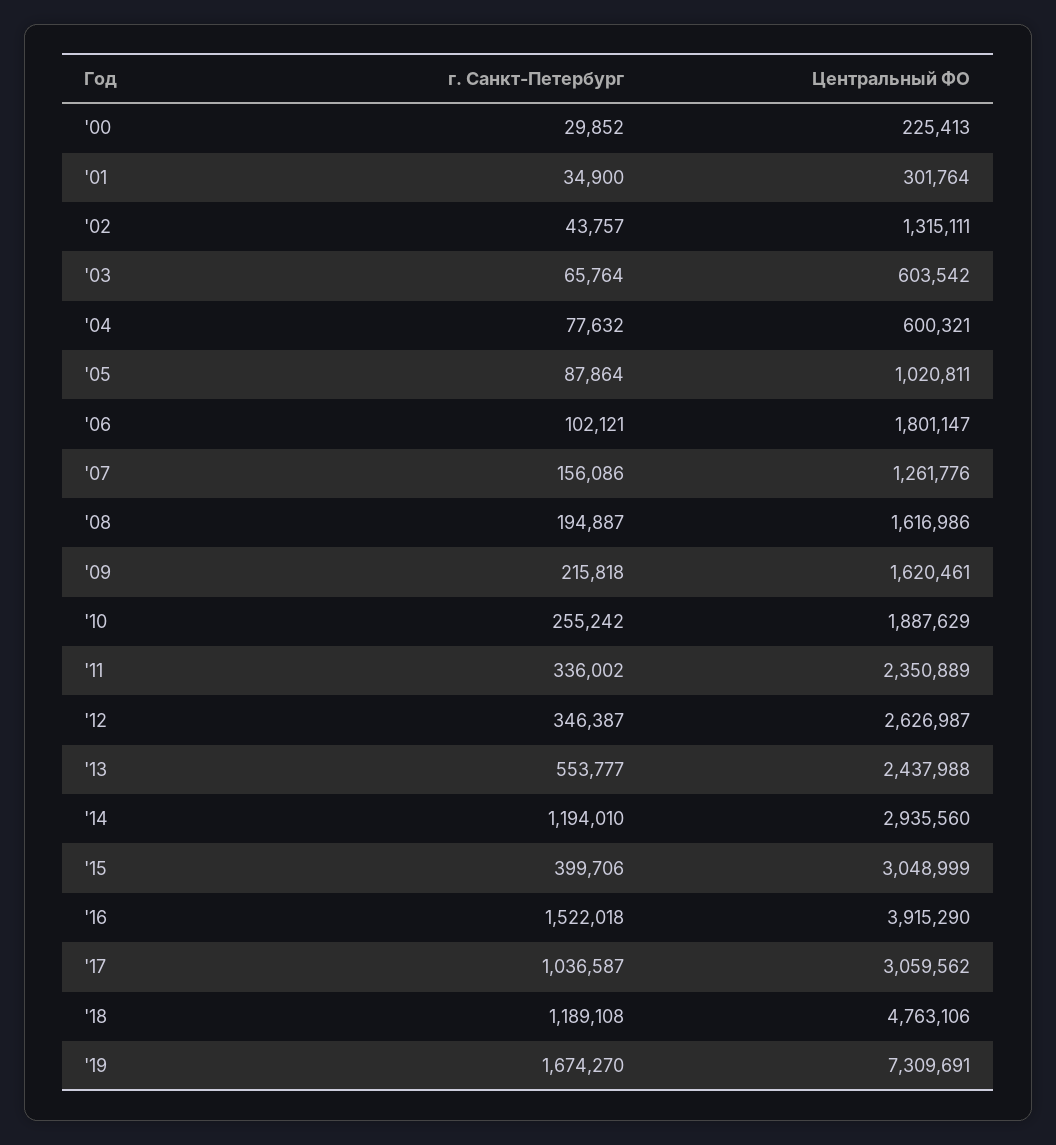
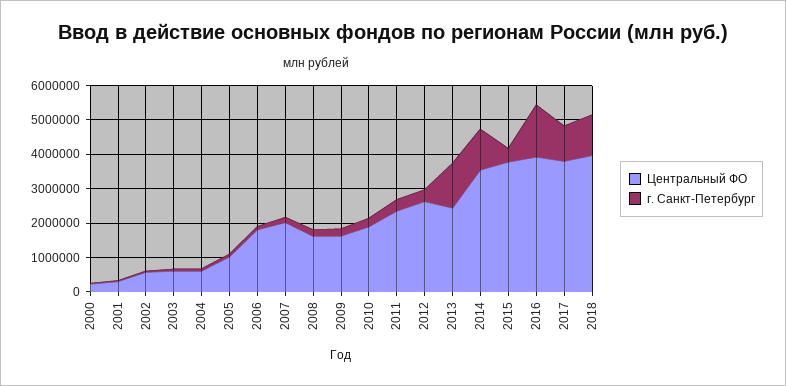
  {
    "г. Санкт-Петербург": {
      "'00": 29852,
      "'01": 34900,
      "'02": 43757,
      "'03": 65764,
      "'04": 77632,
      "'05": 87864,
      "'06": 102121,
      "'07": 156086,
      "'08": 194887,
      "'09": 215818,
      "'10": 255242,
      "'11": 336002,
      "'12": 346387,
-     "'13": 553777,
+     "'13": 1250000,
      "'14": 1194010,
      "'15": 399706,
      "'16": 1522018,
      "'17": 1036587,
-     "'18": 1189108,
+     "'18": 1189108
-     "'19": 1674270
    },
    "Центральный ФО": {
      "'00": 225413,
      "'01": 301764,
-     "'02": 1315111,
+     "'02": 500000,
      "'03": 603542,
      "'04": 600321,
      "'05": 1020811,
      "'06": 1801147,
-     "'07": 1261776,
+     "'07": 2000000,
      "'08": 1616986,
      "'09": 1620461,
      "'10": 1887629,
      "'11": 2350889,
      "'12": 2626987,
      "'13": 2437988,
-     "'14": 2935560,
+     "'14": 3500000,
-     "'15": 3048999,
+     "'15": 3750000,
      "'16": 3915290,
-     "'17": 3059562,
+     "'17": 3750000,
-     "'18": 4763106,
+     "'18": 4000000
-     "'19": 7309691
    }
  }

